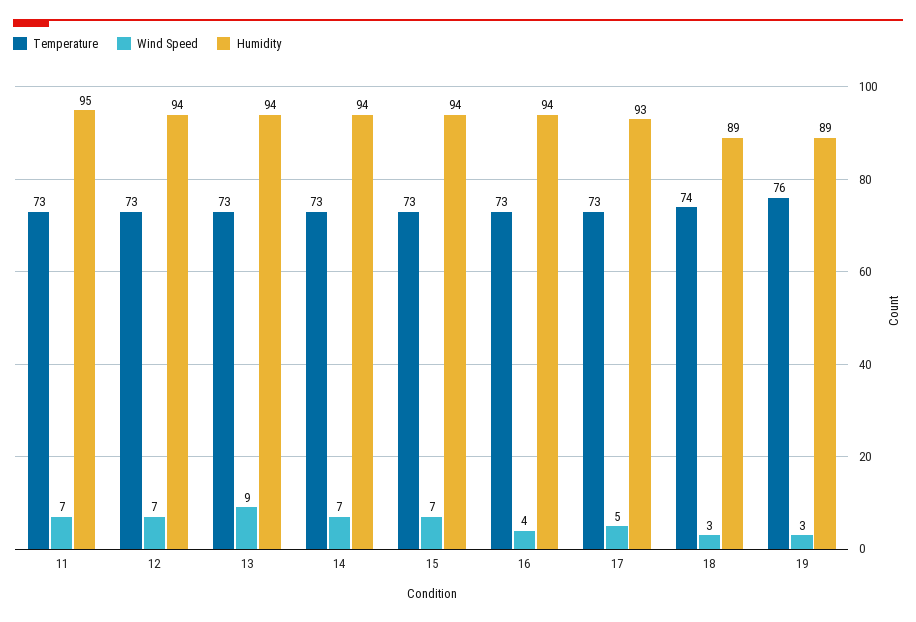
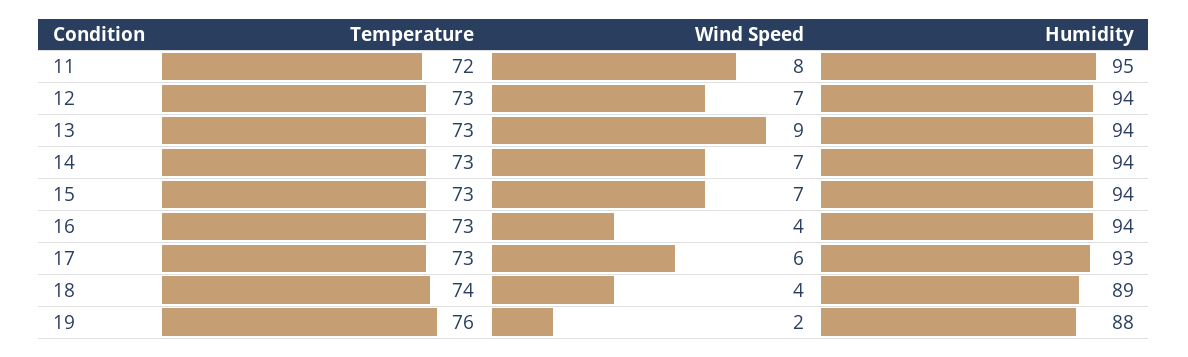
  {
    "Temperature": {
-     "11": 73,
+     "11": 72,
      "12": 73,
      "13": 73,
      "14": 73,
      "15": 73,
      "16": 73,
      "17": 73,
      "18": 74,
      "19": 76
    },
    "Wind Speed": {
-     "11": 7,
+     "11": 8,
      "12": 7,
      "13": 9,
      "14": 7,
      "15": 7,
      "16": 4,
-     "17": 5,
+     "17": 6,
-     "18": 3,
+     "18": 4,
-     "19": 3
+     "19": 2
    },
    "Humidity": {
      "11": 95,
      "12": 94,
      "13": 94,
      "14": 94,
      "15": 94,
      "16": 94,
      "17": 93,
      "18": 89,
-     "19": 89
+     "19": 88
    }
  }

